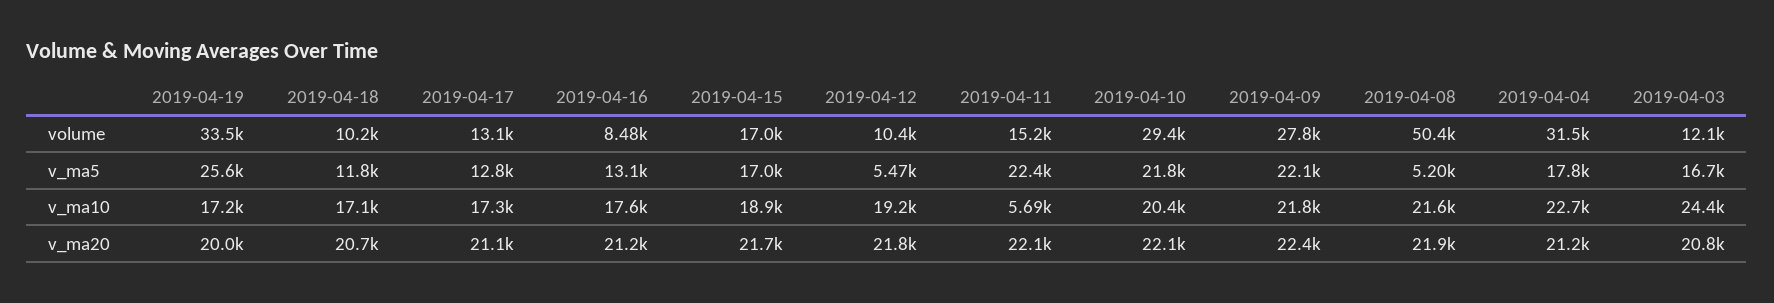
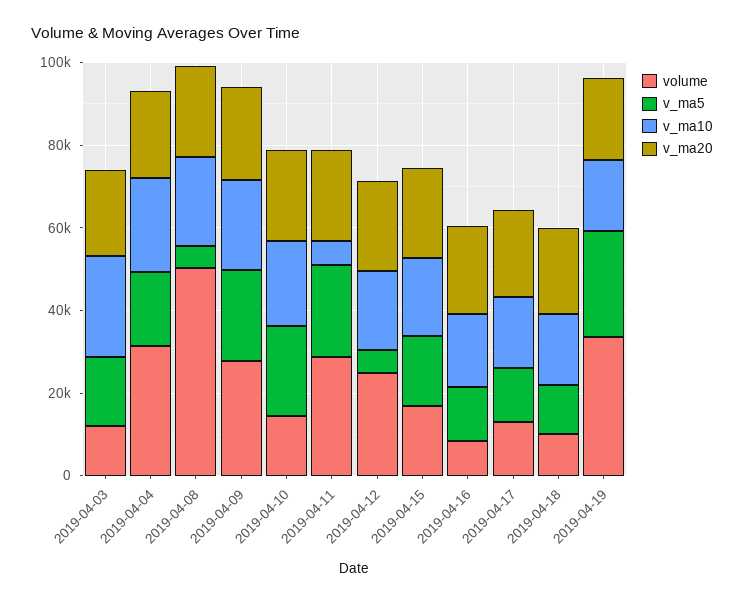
  {
    "volume": {
      "2019-04-19": 33500,
      "2019-04-18": 10200,
      "2019-04-17": 13100,
      "2019-04-16": 8480,
      "2019-04-15": 17000,
-     "2019-04-12": 10400,
+     "2019-04-12": 25000,
-     "2019-04-11": 15200,
+     "2019-04-11": 30000,
-     "2019-04-10": 29400,
+     "2019-04-10": 15000,
      "2019-04-09": 27800,
      "2019-04-08": 50400,
      "2019-04-04": 31500,
      "2019-04-03": 12100
    },
    "v_ma5": {
      "2019-04-19": 25600,
      "2019-04-18": 11800,
      "2019-04-17": 12800,
      "2019-04-16": 13100,
      "2019-04-15": 17000,
      "2019-04-12": 5470,
      "2019-04-11": 22400,
      "2019-04-10": 21800,
      "2019-04-09": 22100,
      "2019-04-08": 5200,
      "2019-04-04": 17800,
      "2019-04-03": 16700
    },
    "v_ma10": {
      "2019-04-19": 17200,
      "2019-04-18": 17100,
      "2019-04-17": 17300,
      "2019-04-16": 17600,
      "2019-04-15": 18900,
      "2019-04-12": 19200,
      "2019-04-11": 5690,
      "2019-04-10": 20400,
      "2019-04-09": 21800,
      "2019-04-08": 21600,
      "2019-04-04": 22700,
      "2019-04-03": 24400
    },
    "v_ma20": {
      "2019-04-19": 20000,
      "2019-04-18": 20700,
      "2019-04-17": 21100,
      "2019-04-16": 21200,
      "2019-04-15": 21700,
      "2019-04-12": 21800,
      "2019-04-11": 22100,
      "2019-04-10": 22100,
      "2019-04-09": 22400,
      "2019-04-08": 21900,
      "2019-04-04": 21200,
      "2019-04-03": 20800
    }
  }

